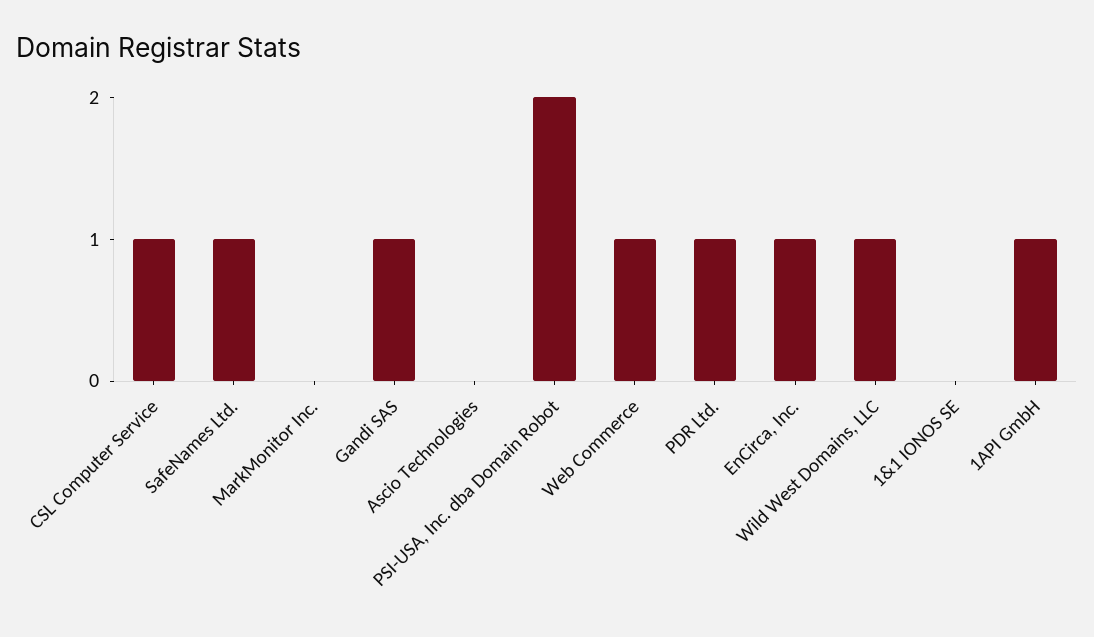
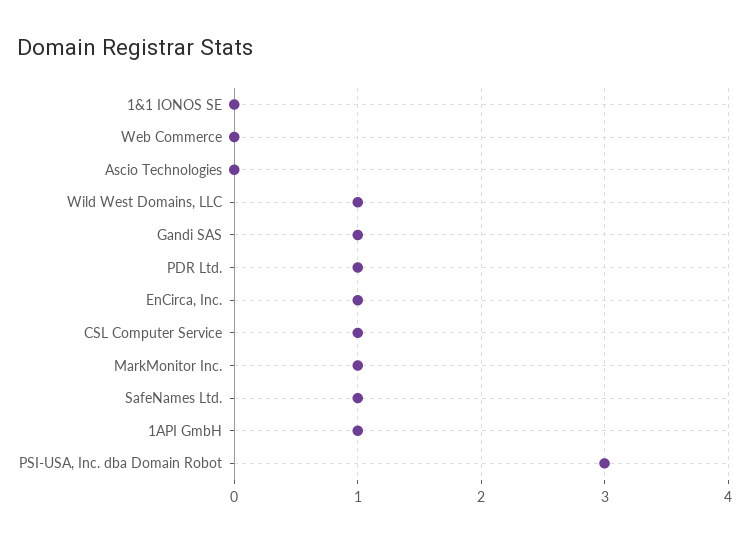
  {
    "CSL Computer Service": 1,
    "SafeNames Ltd.": 1,
-   "MarkMonitor Inc.": 0,
+   "MarkMonitor Inc.": 1,
    "Gandi SAS": 1,
    "Ascio Technologies": 0,
-   "PSI-USA, Inc. dba Domain Robot": 2,
+   "PSI-USA, Inc. dba Domain Robot": 3,
-   "Web Commerce": 1,
+   "Web Commerce": 0,
    "PDR Ltd.": 1,
    "EnCirca, Inc.": 1,
    "Wild West Domains, LLC": 1,
    "1&1 IONOS SE": 0,
    "1API GmbH": 1
  }

